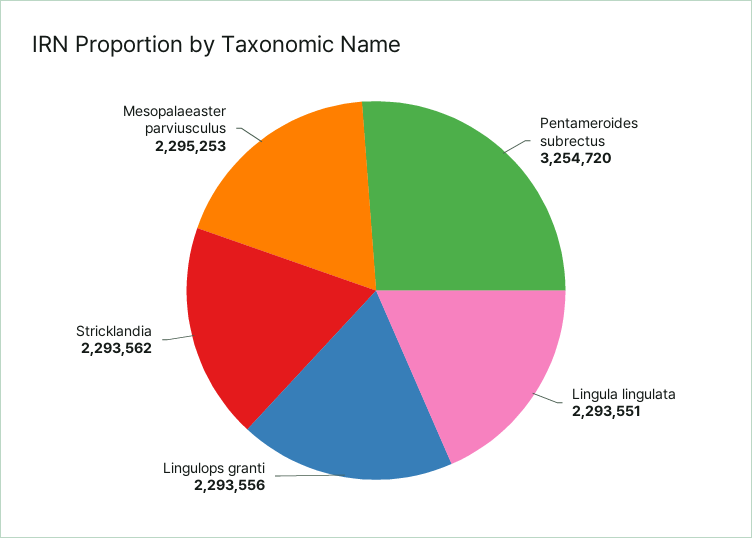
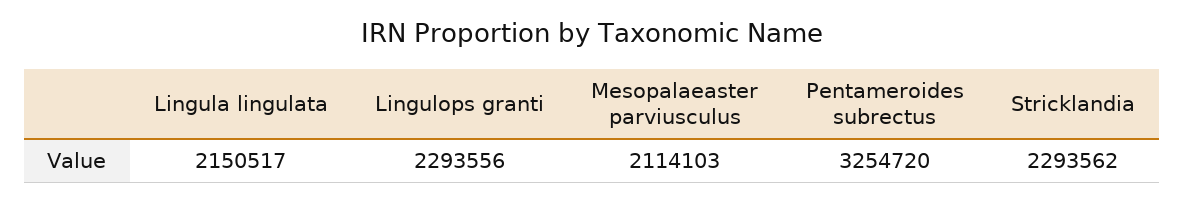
  {
    "Pentameroides subrectus": 3254720,
-   "Lingula lingulata": 2293551,
+   "Lingula lingulata": 2150517,
    "Lingulops granti": 2293556,
    "Stricklandia": 2293562,
-   "Mesopalaeaster parviusculus": 2295253
+   "Mesopalaeaster parviusculus": 2114103
  }

